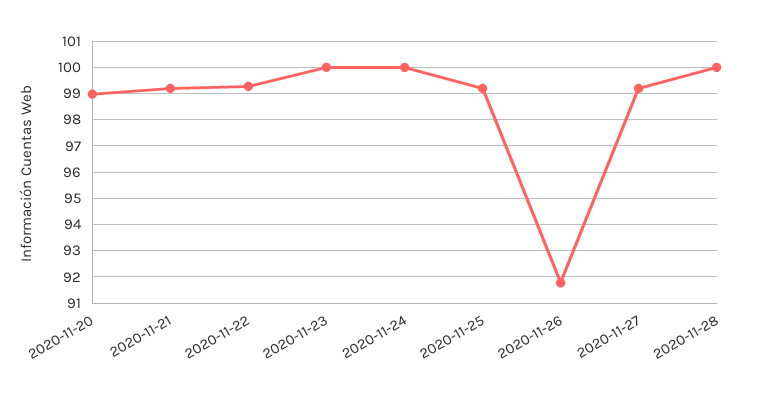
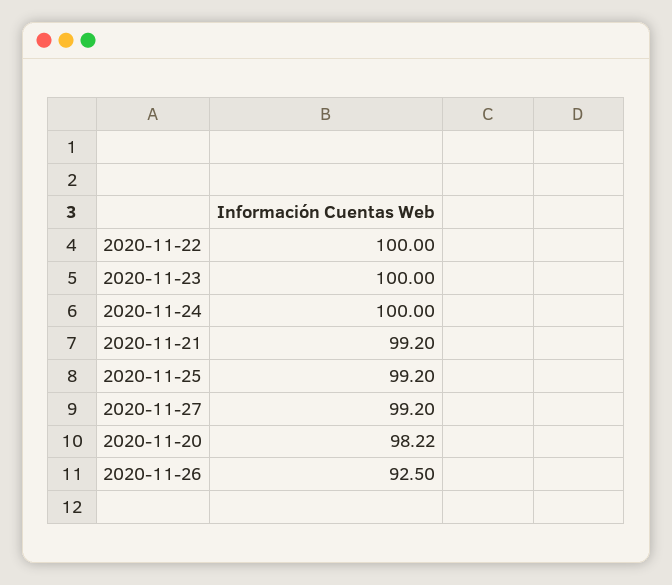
  {
-   "2020-11-20": 99,
+   "2020-11-20": 98.22,
    "2020-11-21": 99.2,
-   "2020-11-22": 99.25,
+   "2020-11-22": 100,
    "2020-11-23": 100,
    "2020-11-24": 100,
    "2020-11-25": 99.2,
-   "2020-11-26": 91.75,
+   "2020-11-26": 92.5,
-   "2020-11-27": 99.2,
+   "2020-11-27": 99.2
-   "2020-11-28": 100
  }

